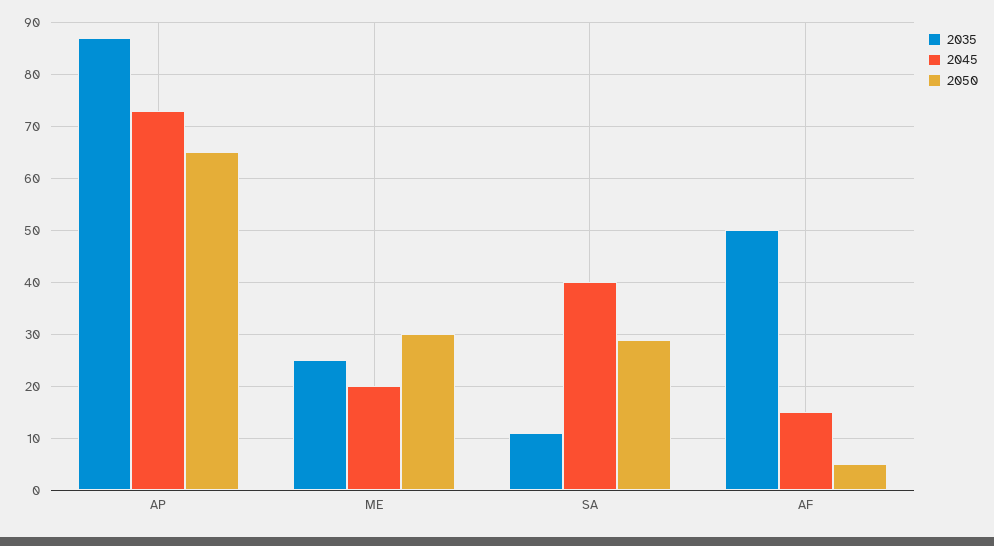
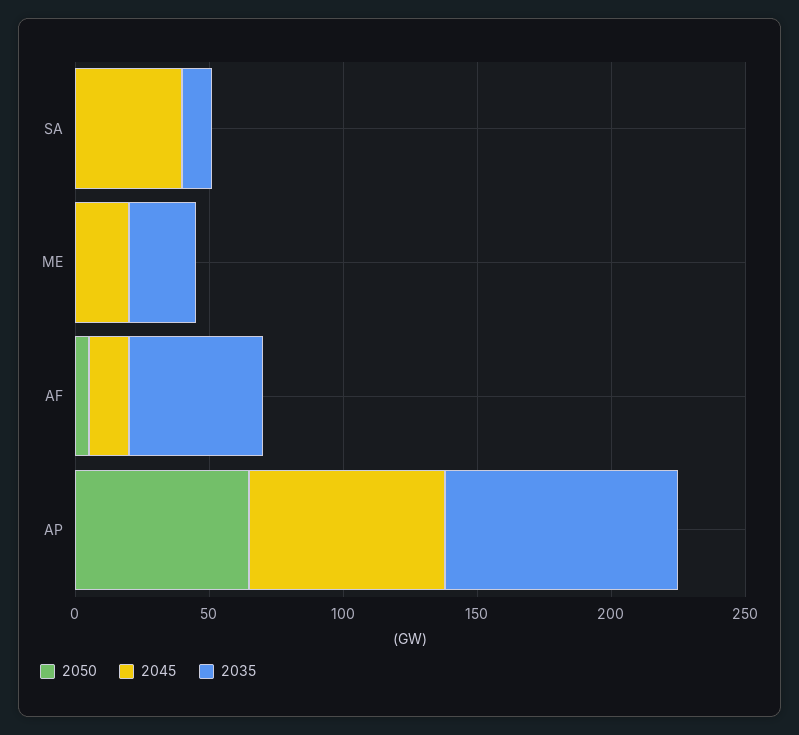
  {
    "2035": {
      "AP": 85,
      "ME": 25,
      "SA": 10,
      "AF": 50
    },
    "2045": {
      "AP": 75,
      "ME": 20,
      "SA": 40,
      "AF": 15
    },
    "2050": {
      "AP": 65,
-     "ME": 30,
+     "ME": 0,
-     "SA": 30,
+     "SA": 0,
      "AF": 5
    }
  }

